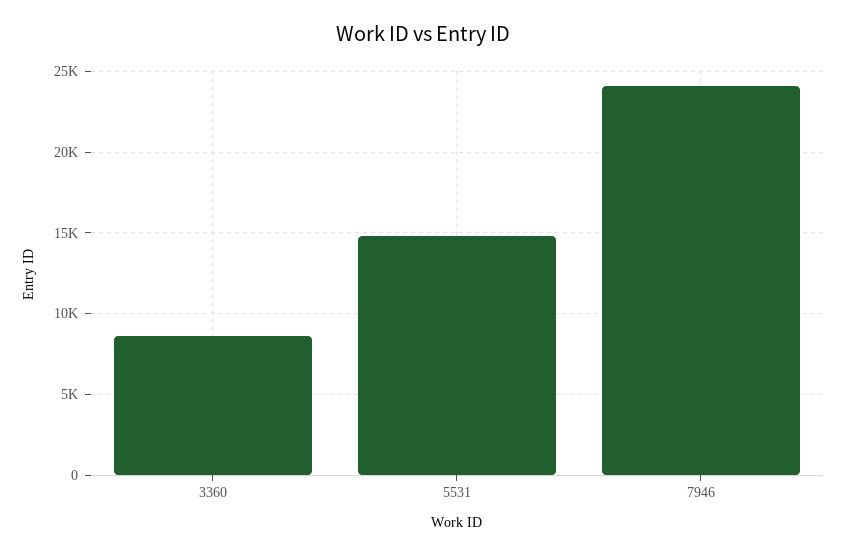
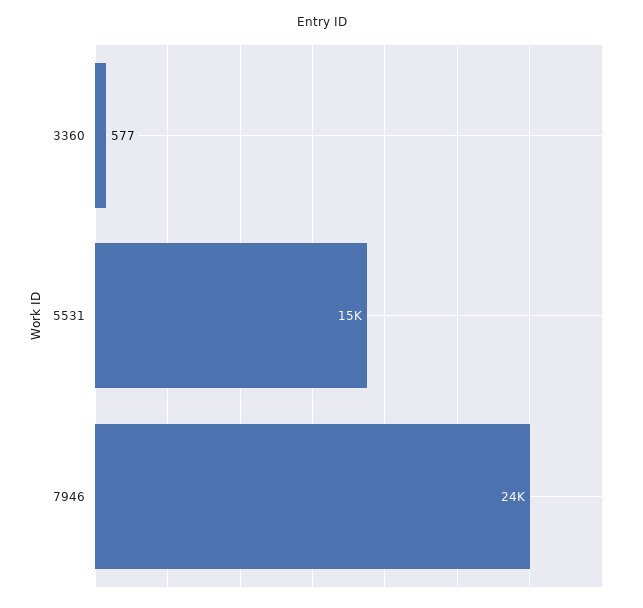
  {
-   "3360": 8500,
+   "3360": 577,
    "5531": 15000,
    "7946": 24000
  }

